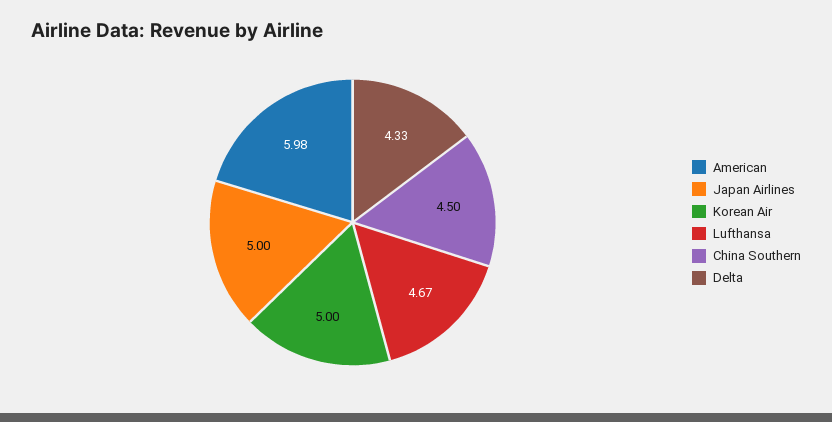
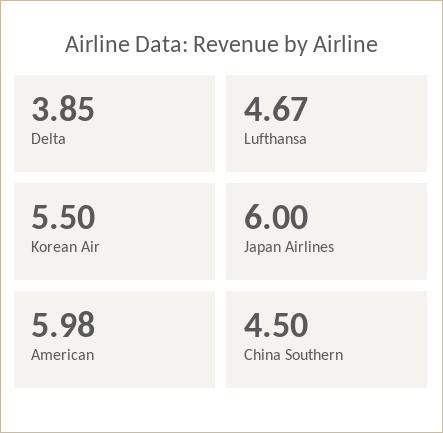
  {
    "American": 5.98,
-   "Japan Airlines": 5,
+   "Japan Airlines": 6,
-   "Korean Air": 5,
+   "Korean Air": 5.5,
    "Lufthansa": 4.67,
    "China Southern": 4.5,
-   "Delta": 4.33
+   "Delta": 3.85
  }

